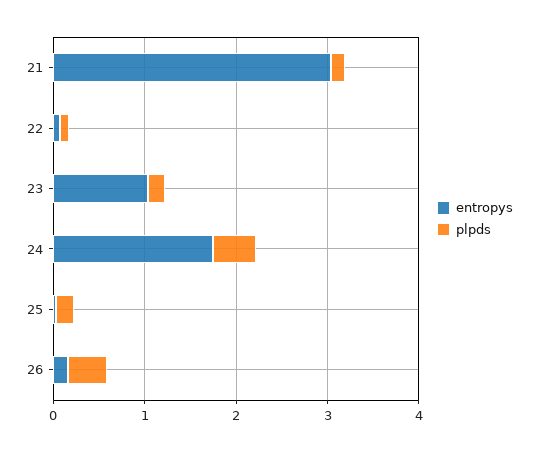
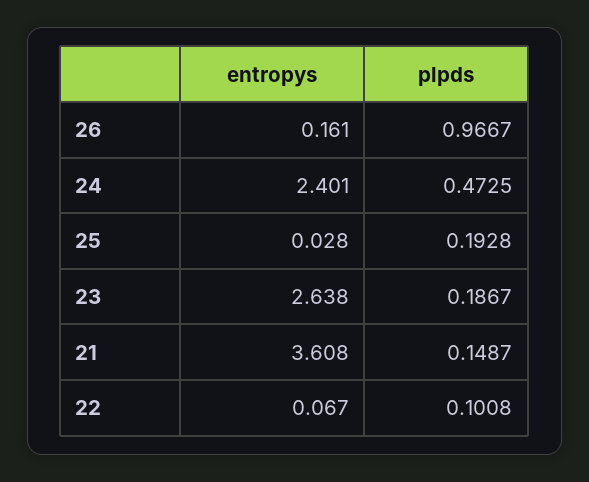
  {
    "entropys": {
-     "21": 3,
+     "21": 3.608,
      "22": 0.067,
-     "23": 1,
+     "23": 2.638,
-     "24": 1.8,
+     "24": 2.401,
      "25": 0.028,
      "26": 0.161
    },
    "plpds": {
      "21": 0.1487,
      "22": 0.1008,
      "23": 0.1867,
      "24": 0.4725,
      "25": 0.1928,
-     "26": 0.4
+     "26": 0.9667
    }
  }

